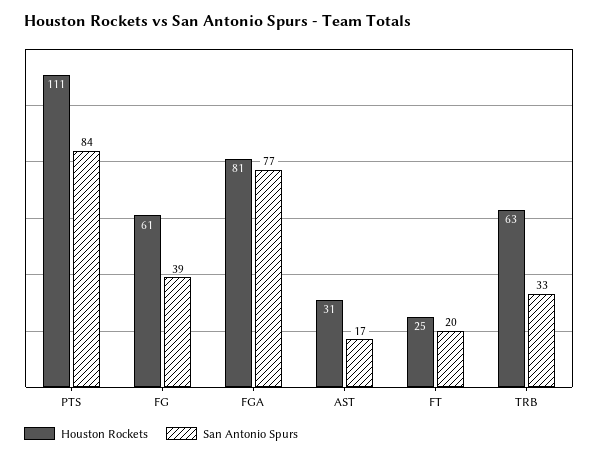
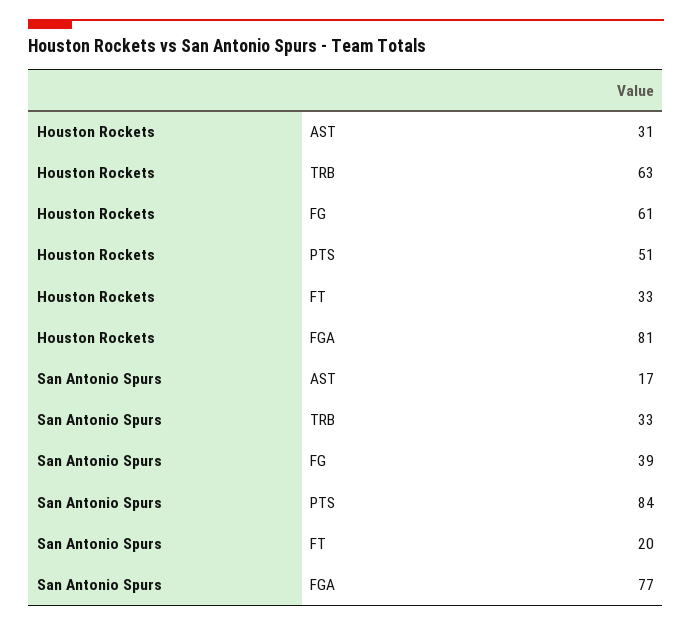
  {
    "Houston Rockets": {
-     "PTS": 111,
+     "PTS": 51,
      "FG": 61,
      "FGA": 81,
      "AST": 31,
-     "FT": 25,
+     "FT": 33,
      "TRB": 63
    },
    "San Antonio Spurs": {
      "PTS": 84,
      "FG": 39,
      "FGA": 77,
      "AST": 17,
      "FT": 20,
      "TRB": 33
    }
  }

